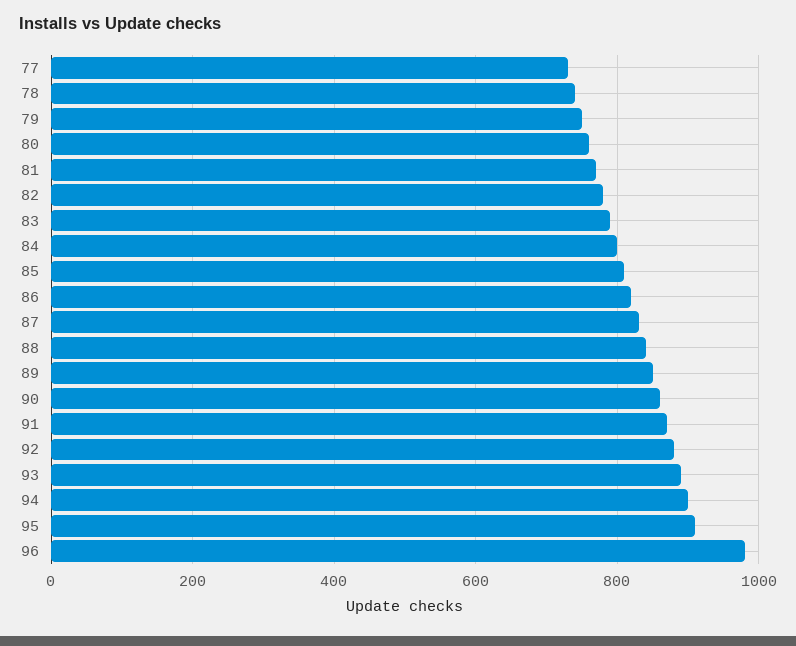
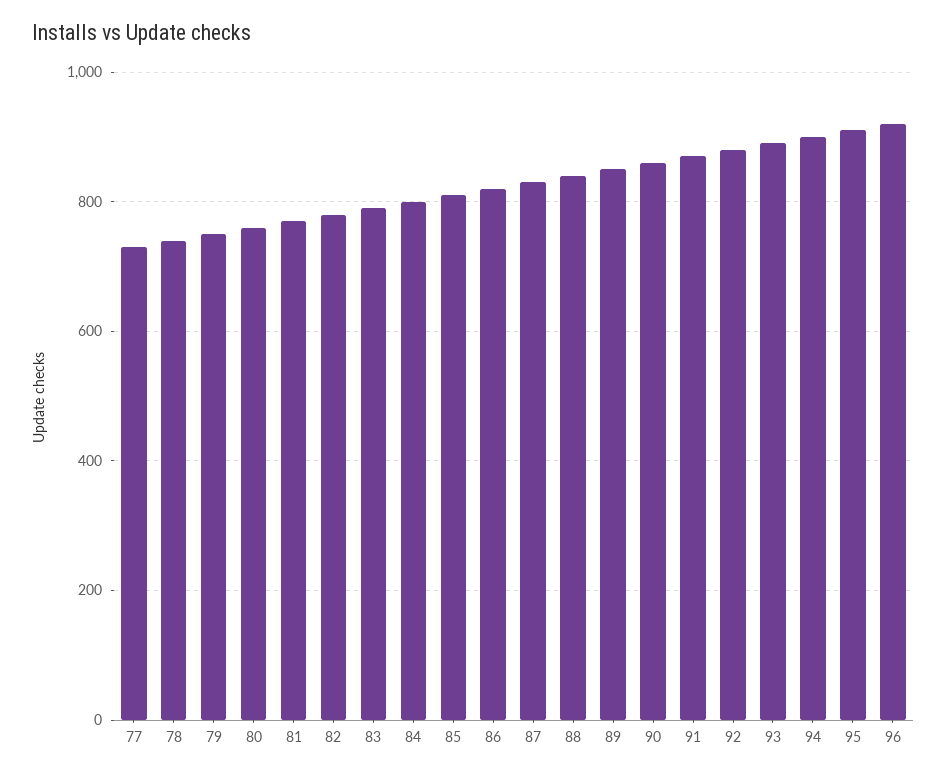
  {
    "77": 740,
    "78": 740,
    "79": 760,
    "80": 760,
    "81": 780,
    "82": 780,
    "83": 800,
    "84": 800,
    "85": 820,
    "86": 820,
    "87": 840,
    "88": 840,
    "89": 860,
    "90": 860,
    "91": 880,
    "92": 880,
    "93": 900,
    "94": 900,
    "95": 920,
-   "96": 980
+   "96": 920
  }

